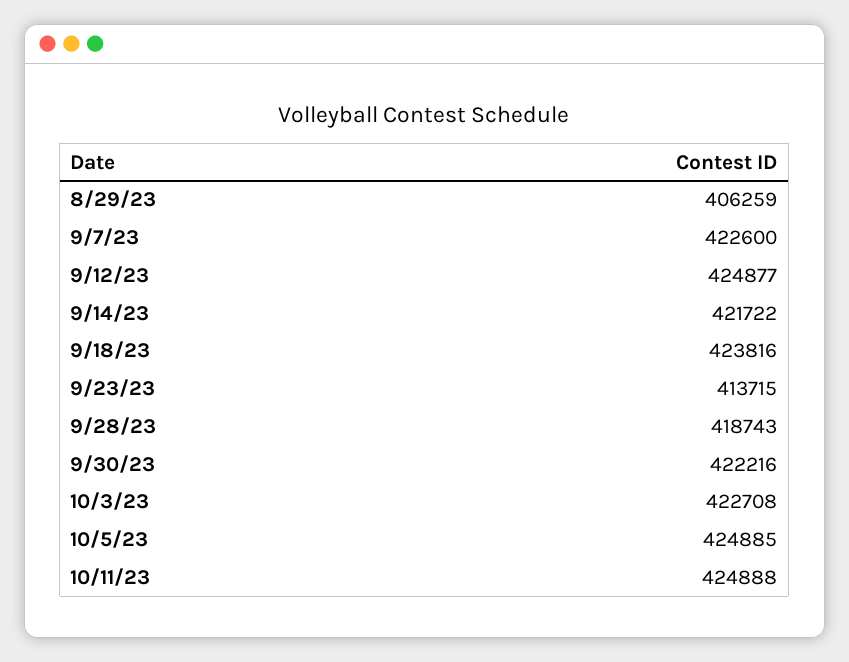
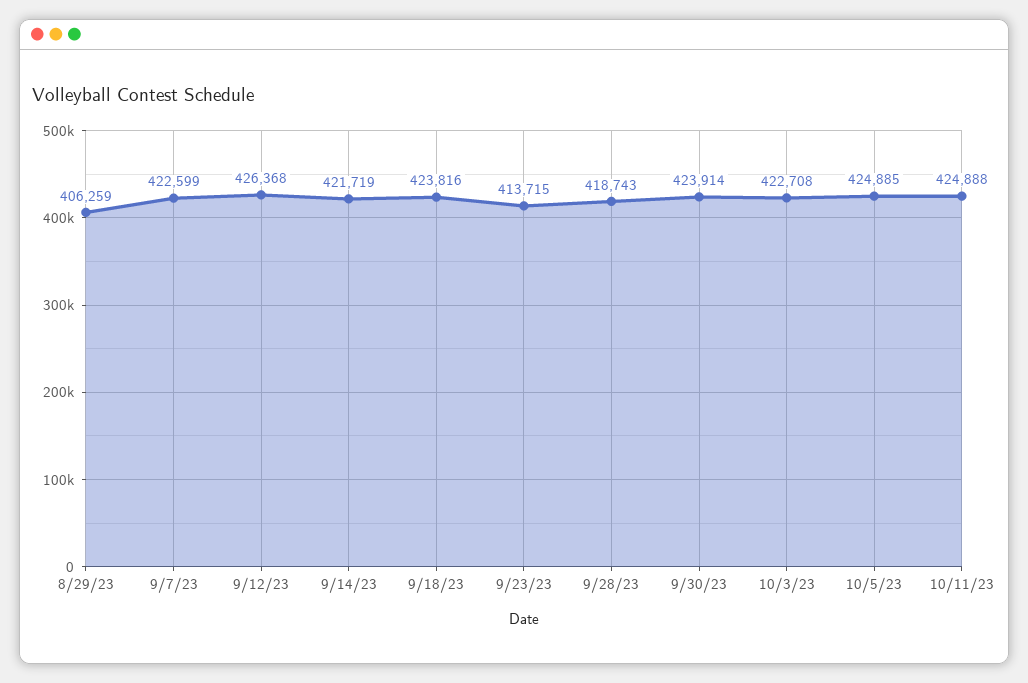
  {
    "8/29/23": 406259,
-   "9/7/23": 422600,
+   "9/7/23": 422599,
-   "9/12/23": 424877,
+   "9/12/23": 426368,
-   "9/14/23": 421722,
+   "9/14/23": 421719,
    "9/18/23": 423816,
    "9/23/23": 413715,
    "9/28/23": 418743,
-   "9/30/23": 422216,
+   "9/30/23": 423914,
    "10/3/23": 422708,
    "10/5/23": 424885,
    "10/11/23": 424888
  }

